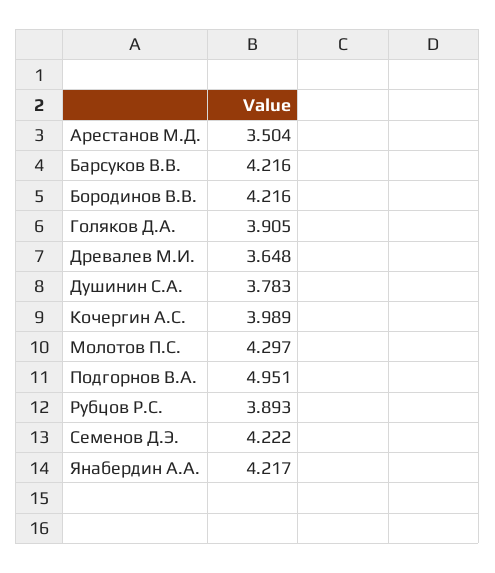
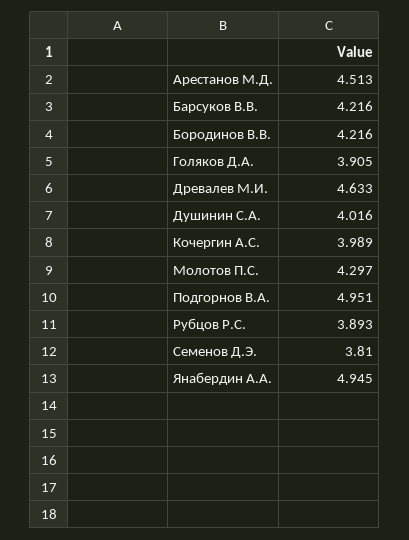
  {
-   "Арестанов М.Д.": 3.504,
+   "Арестанов М.Д.": 4.513,
    "Барсуков В.В.": 4.216,
    "Бородинов В.В.": 4.216,
    "Голяков Д.А.": 3.905,
-   "Древалев М.И.": 3.648,
+   "Древалев М.И.": 4.633,
-   "Душинин С.А.": 3.783,
+   "Душинин С.А.": 4.016,
    "Кочергин А.С.": 3.989,
    "Молотов П.С.": 4.297,
    "Подгорнов В.А.": 4.951,
    "Рубцов Р.С.": 3.893,
-   "Семенов Д.Э.": 4.222,
+   "Семенов Д.Э.": 3.81,
-   "Янабердин А.А.": 4.217
+   "Янабердин А.А.": 4.945
  }

